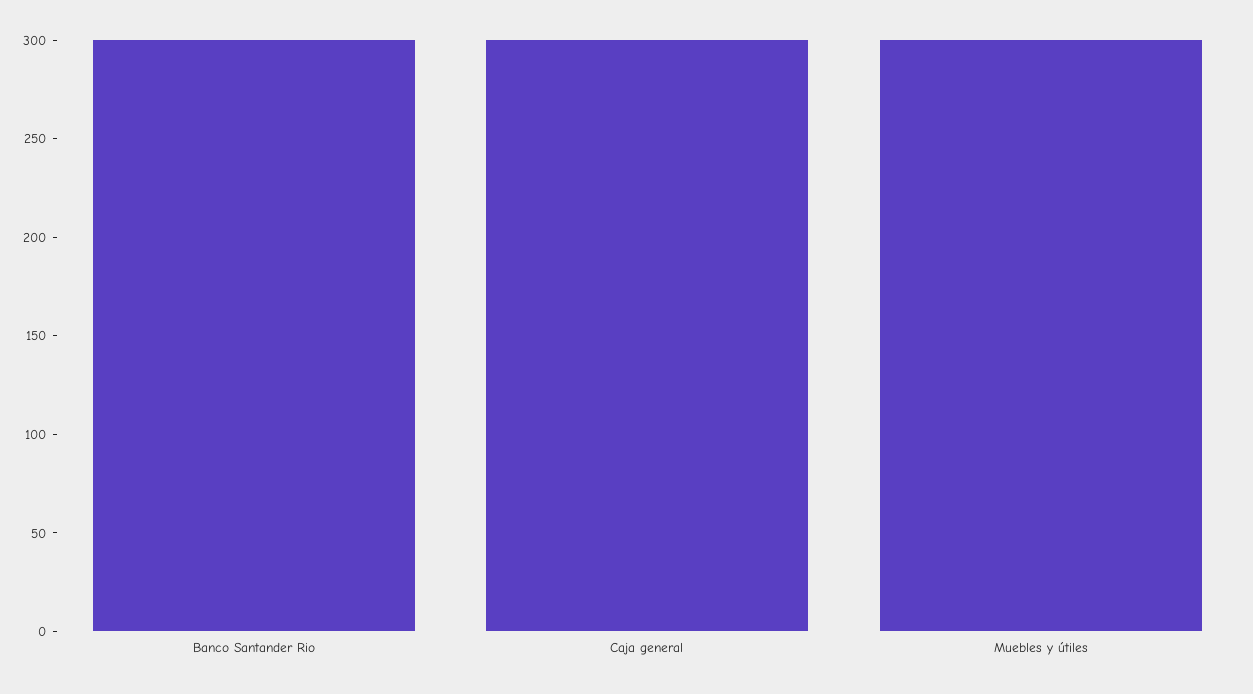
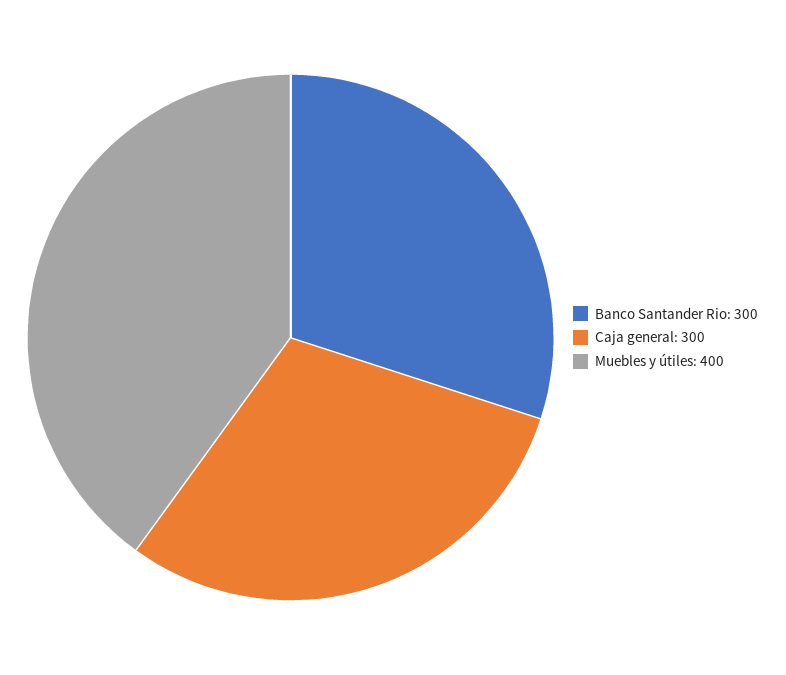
  {
    "Banco Santander Rio": 300,
    "Caja general": 300,
-   "Muebles y útiles": 300
+   "Muebles y útiles": 400
  }

